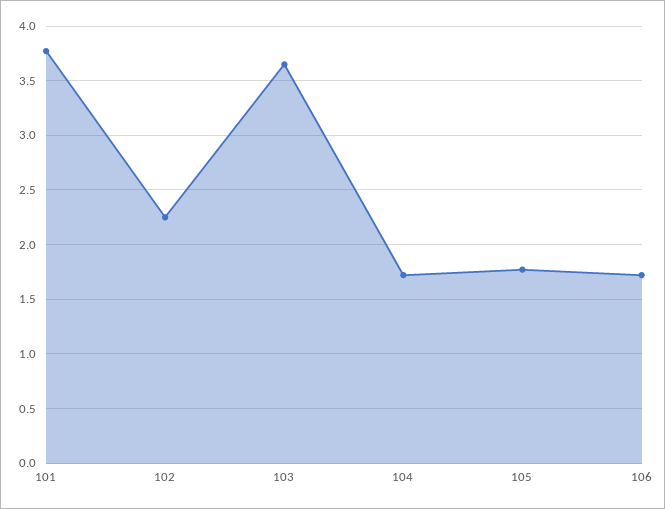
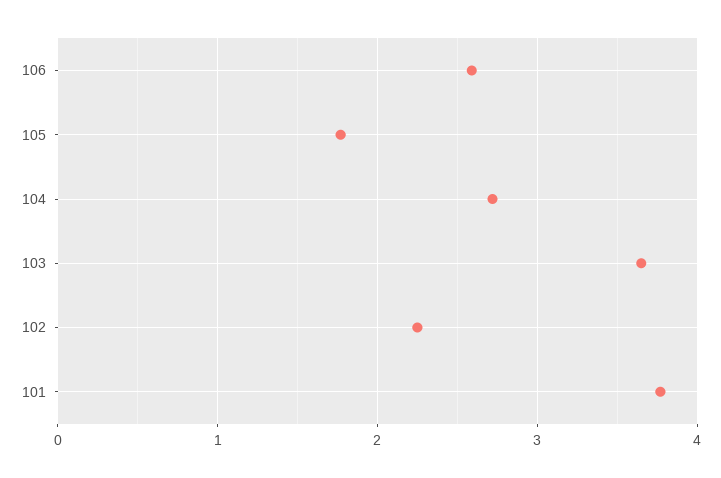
  {
    "101": 3.8,
    "102": 2.3,
    "103": 3.7,
-   "104": 1.7,
+   "104": 2.7,
    "105": 1.8,
-   "106": 1.7
+   "106": 2.6
  }

